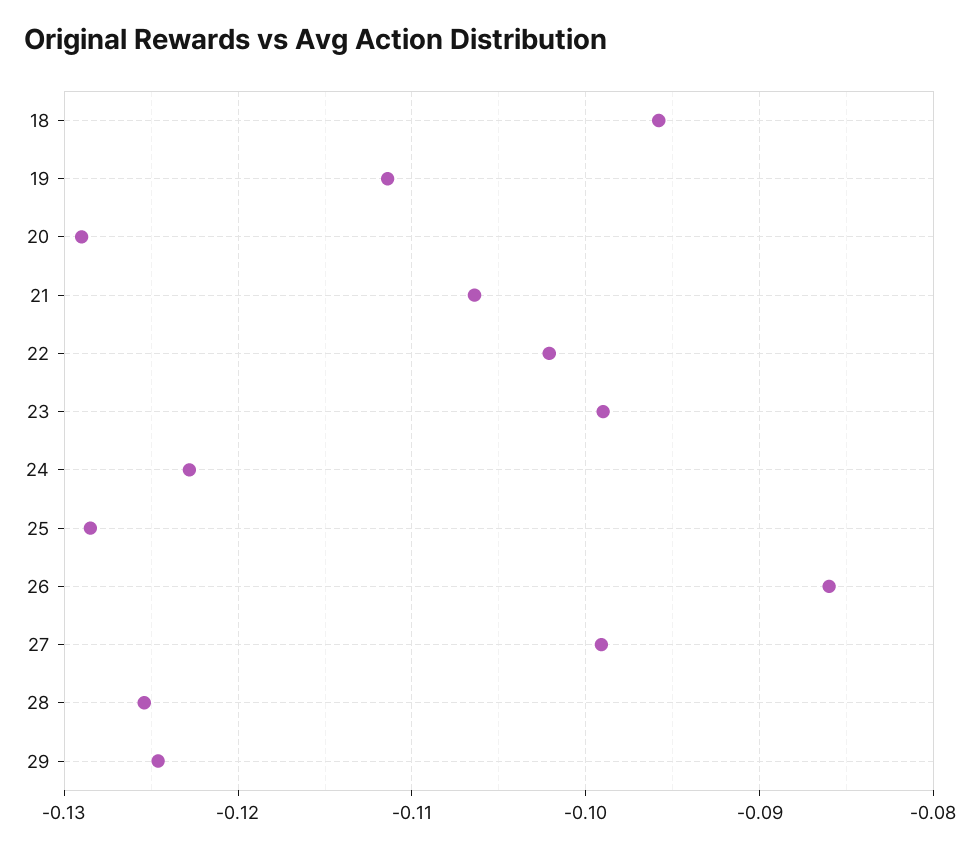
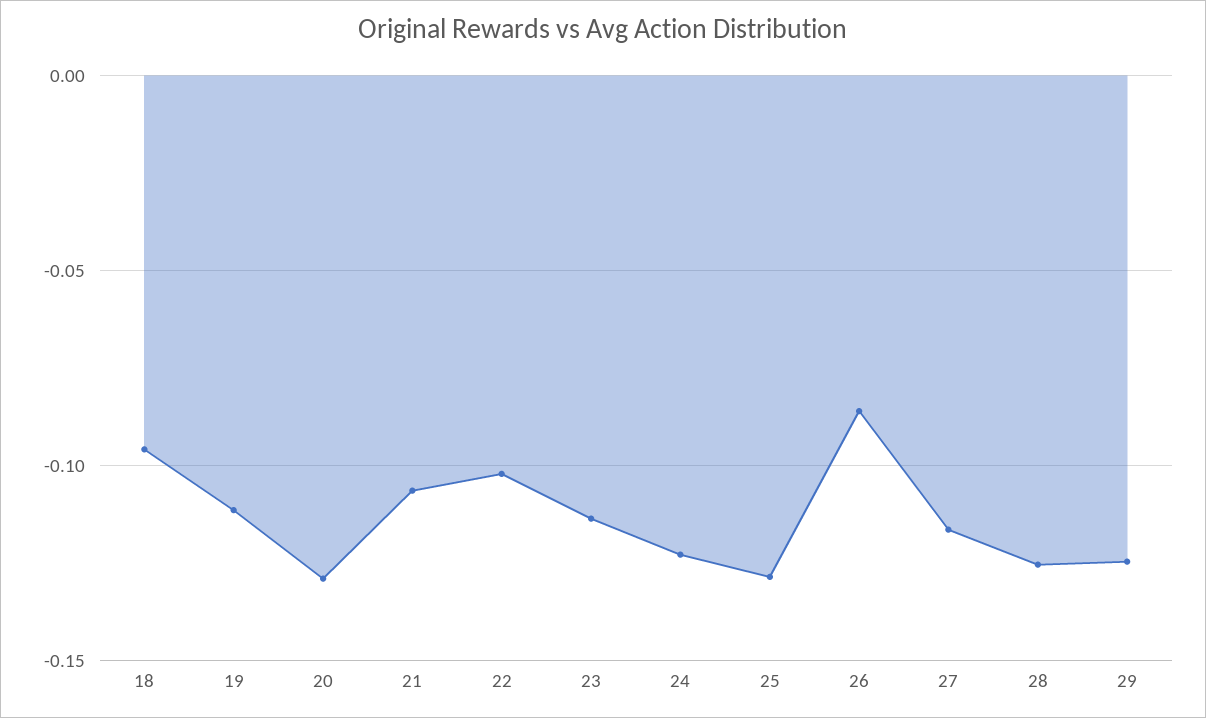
  {
    "18": -0.096,
    "19": -0.111,
    "20": -0.129,
    "21": -0.106,
    "22": -0.102,
-   "23": -0.099,
+   "23": -0.115,
    "24": -0.123,
    "25": -0.129,
    "26": -0.086,
-   "27": -0.099,
+   "27": -0.115,
    "28": -0.125,
    "29": -0.125
  }

